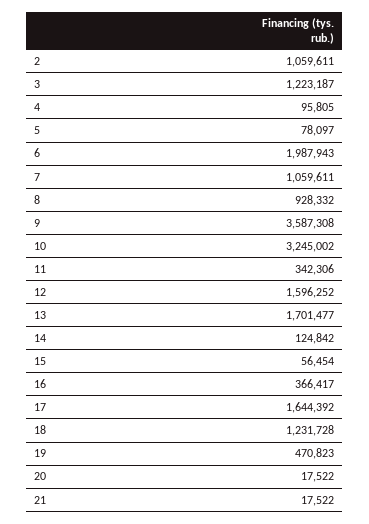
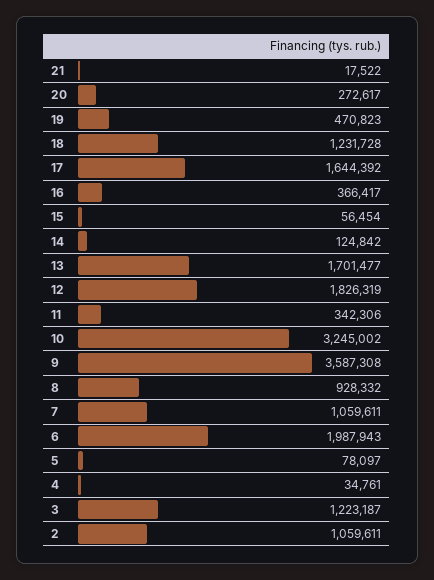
  {
    "2": 1059611,
    "3": 1223187,
-   "4": 95805,
+   "4": 34761,
    "5": 78097,
    "6": 1987943,
    "7": 1059611,
    "8": 928332,
    "9": 3587308,
    "10": 3245002,
    "11": 342306,
-   "12": 1596252,
+   "12": 1826319,
    "13": 1701477,
    "14": 124842,
    "15": 56454,
    "16": 366417,
    "17": 1644392,
    "18": 1231728,
    "19": 470823,
-   "20": 17522,
+   "20": 272617,
    "21": 17522
  }

